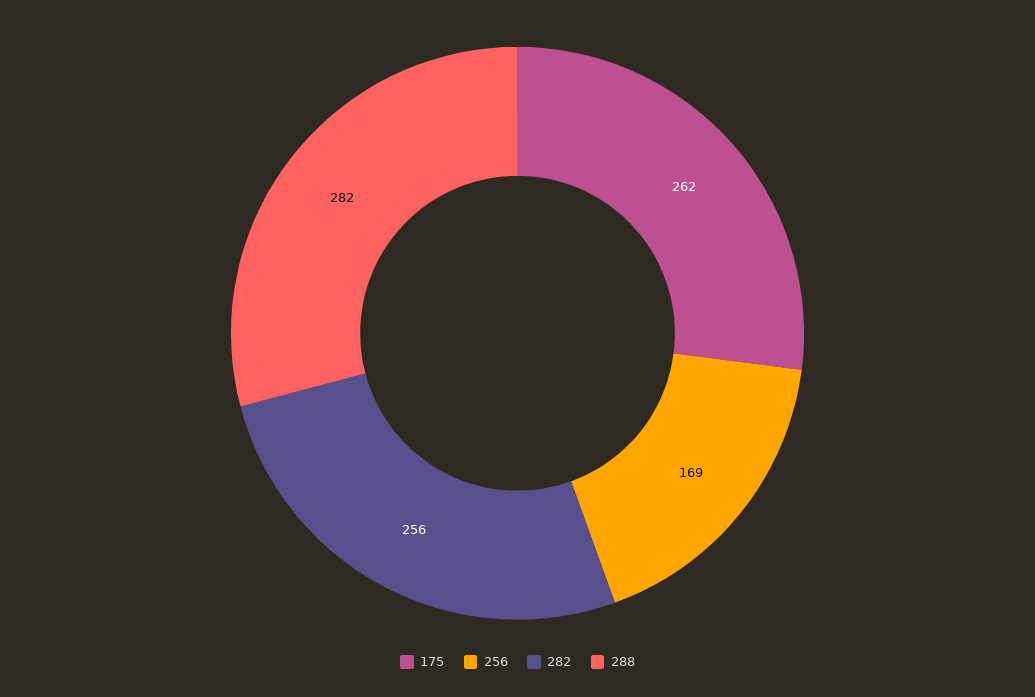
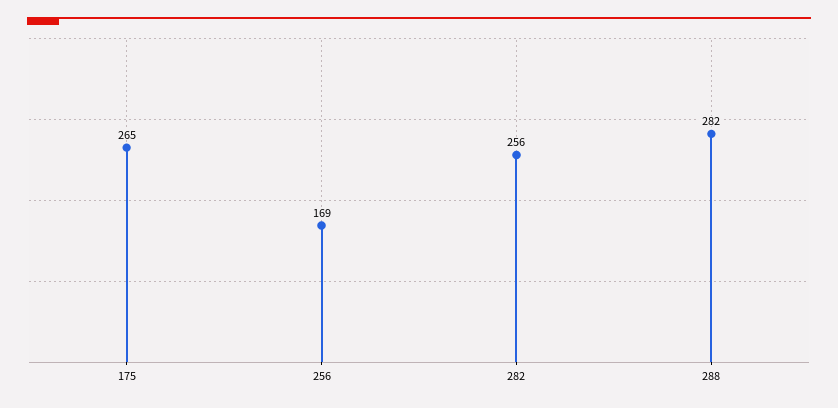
  {
-   "175": 262,
+   "175": 265,
    "256": 169,
    "282": 256,
    "288": 282
  }

